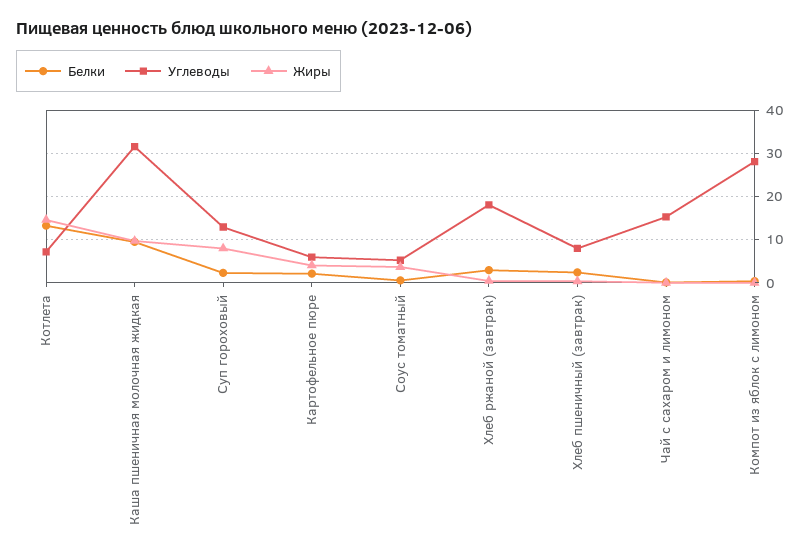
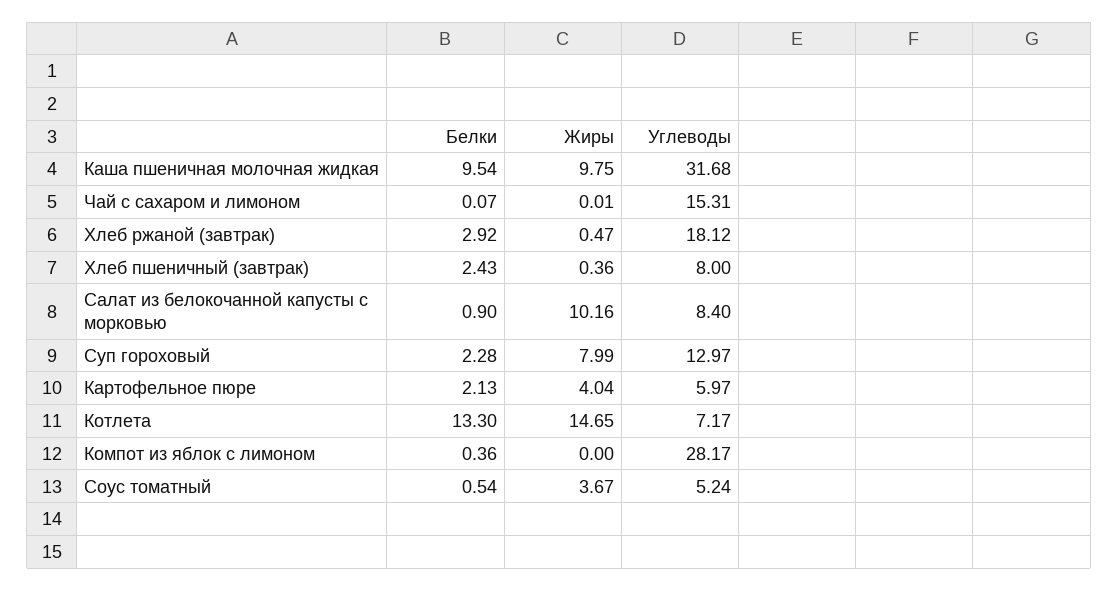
  {
    "Белки": {
      "Котлета": 13.3,
      "Каша пшеничная молочная жидкая": 9.54,
      "Суп гороховый": 2.28,
      "Картофельное пюре": 2.13,
      "Соус томатный": 0.54,
      "Хлеб ржаной (завтрак)": 2.92,
      "Хлеб пшеничный (завтрак)": 2.43,
      "Чай с сахаром и лимоном": 0.07,
-     "Компот из яблок с лимоном": 0.36
+     "Компот из яблок с лимоном": 0.36,
+     "Салат из белокочанной капусты с морковью": 0.9
    },
    "Углеводы": {
      "Котлета": 7.17,
      "Каша пшеничная молочная жидкая": 31.68,
      "Суп гороховый": 12.97,
      "Картофельное пюре": 5.97,
      "Соус томатный": 5.24,
      "Хлеб ржаной (завтрак)": 18.12,
      "Хлеб пшеничный (завтрак)": 8,
      "Чай с сахаром и лимоном": 15.31,
-     "Компот из яблок с лимоном": 28.17
+     "Компот из яблок с лимоном": 28.17,
+     "Салат из белокочанной капусты с морковью": 8.4
    },
    "Жиры": {
      "Котлета": 14.65,
      "Каша пшеничная молочная жидкая": 9.75,
      "Суп гороховый": 7.99,
      "Картофельное пюре": 4.04,
      "Соус томатный": 3.67,
      "Хлеб ржаной (завтрак)": 0.47,
      "Хлеб пшеничный (завтрак)": 0.36,
      "Чай с сахаром и лимоном": 0.01,
-     "Компот из яблок с лимоном": 0
+     "Компот из яблок с лимоном": 0,
+     "Салат из белокочанной капусты с морковью": 10.16
    }
  }

